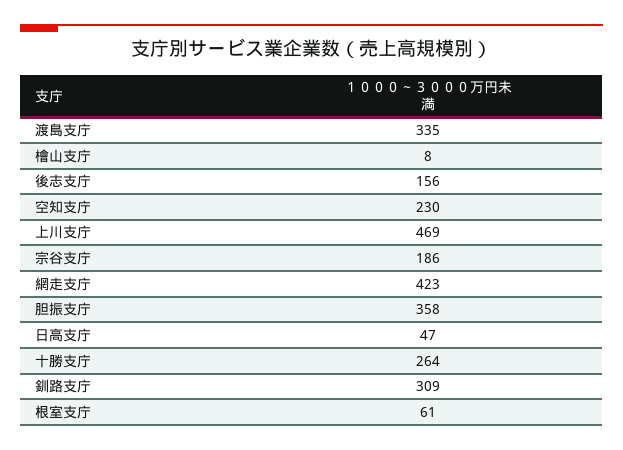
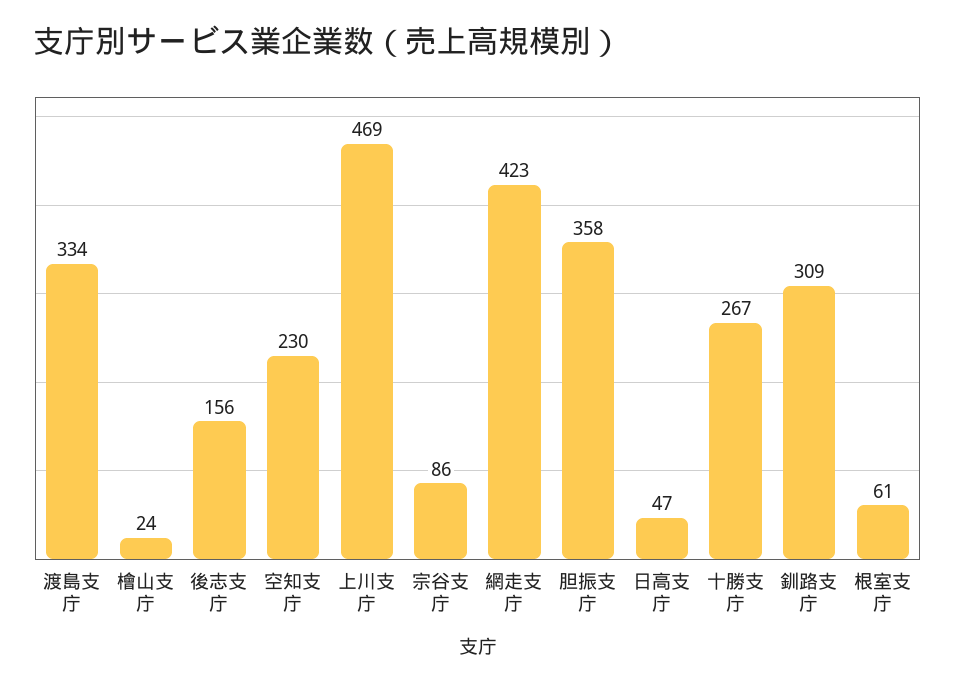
  {
-   "渡島支庁": 335,
+   "渡島支庁": 334,
-   "檜山支庁": 8,
+   "檜山支庁": 24,
    "後志支庁": 156,
    "空知支庁": 230,
    "上川支庁": 469,
-   "宗谷支庁": 186,
+   "宗谷支庁": 86,
    "網走支庁": 423,
    "胆振支庁": 358,
    "日高支庁": 47,
-   "十勝支庁": 264,
+   "十勝支庁": 267,
    "釧路支庁": 309,
    "根室支庁": 61
  }

